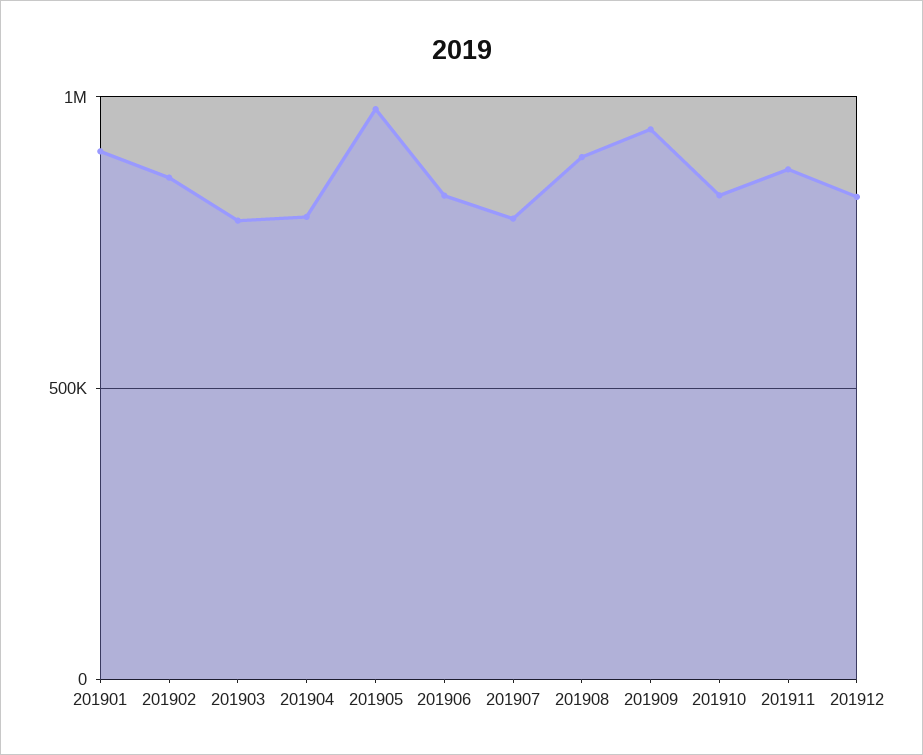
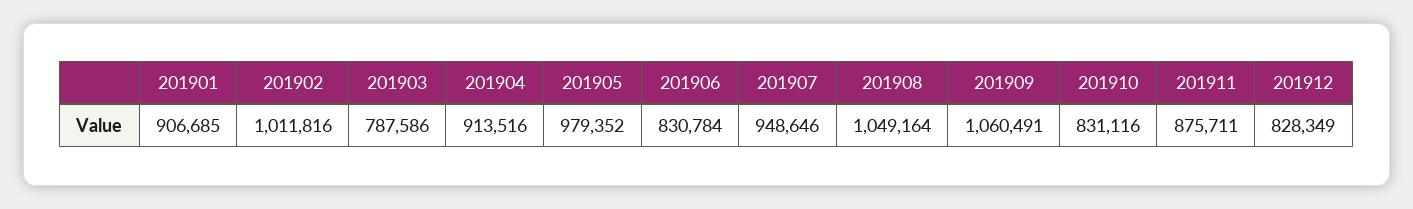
  {
    "201901": 906685,
-   "201902": 850000,
+   "201902": 1011816,
    "201903": 787586,
-   "201904": 800000,
+   "201904": 913516,
    "201905": 979352,
    "201906": 830784,
-   "201907": 800000,
+   "201907": 948646,
-   "201908": 900000,
+   "201908": 1049164,
-   "201909": 950000,
+   "201909": 1060491,
    "201910": 831116,
    "201911": 875711,
    "201912": 828349
  }

